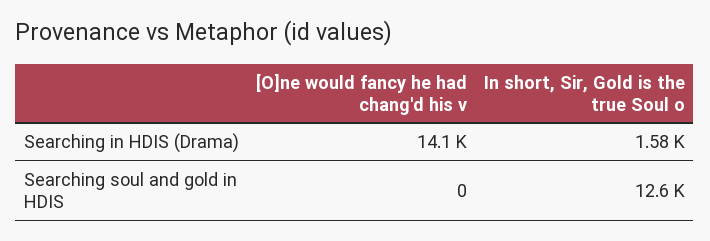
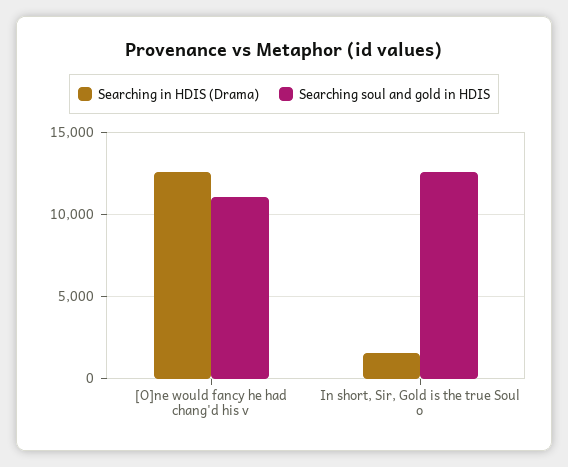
  {
    "Searching in HDIS (Drama)": {
-     "[O]ne would fancy he had chang'd his v": 14100,
+     "[O]ne would fancy he had chang'd his v": 12500,
      "In short, Sir, Gold is the true Soul o": 1580
    },
    "Searching soul and gold in HDIS": {
-     "[O]ne would fancy he had chang'd his v": 0,
+     "[O]ne would fancy he had chang'd his v": 11000,
      "In short, Sir, Gold is the true Soul o": 12600
    }
  }

